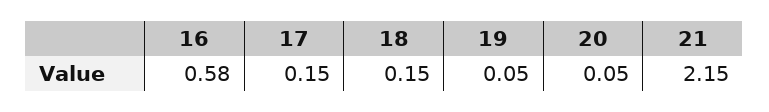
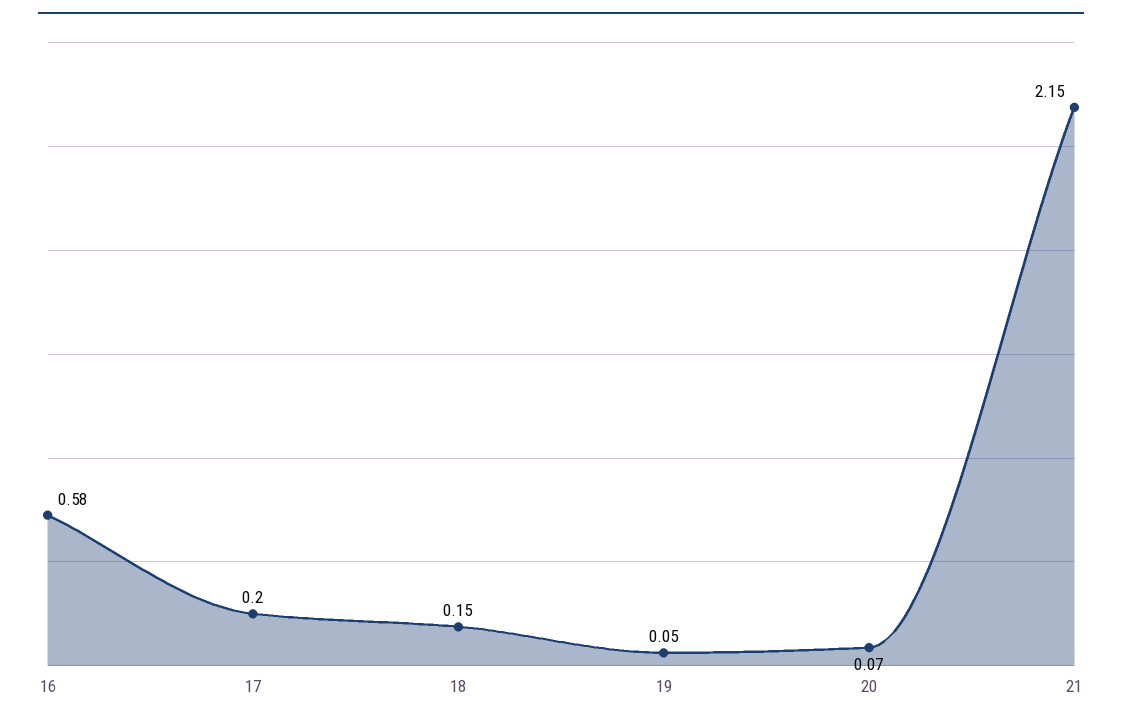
  {
    "16": 0.58,
-   "17": 0.15,
+   "17": 0.2,
    "18": 0.15,
    "19": 0.05,
-   "20": 0.05,
+   "20": 0.07,
    "21": 2.15
  }

